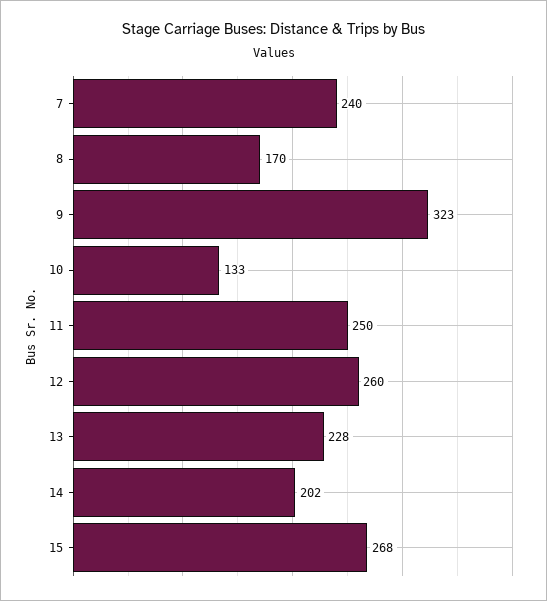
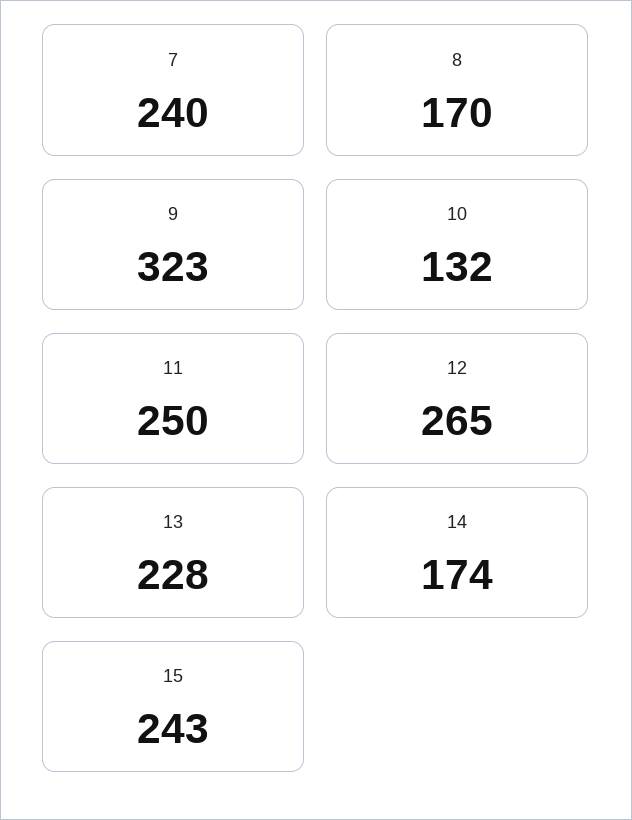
  {
    "7": 240,
    "8": 170,
    "9": 323,
-   "10": 133,
+   "10": 132,
    "11": 250,
-   "12": 260,
+   "12": 265,
    "13": 228,
-   "14": 202,
+   "14": 174,
-   "15": 268
+   "15": 243
  }

